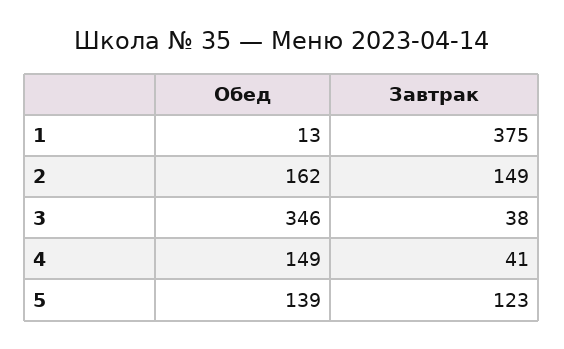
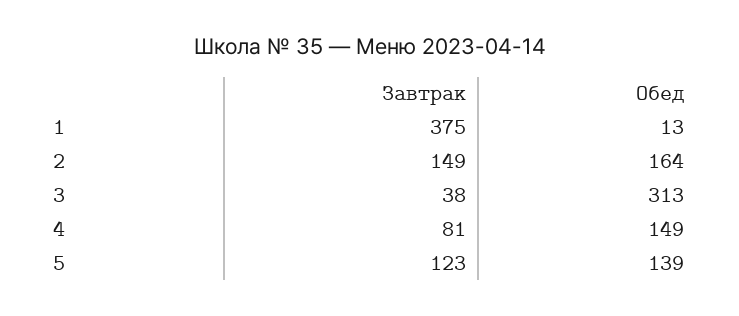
  {
    "Обед": {
      "1": 13,
-     "2": 162,
+     "2": 164,
-     "3": 346,
+     "3": 313,
      "4": 149,
      "5": 139
    },
    "Завтрак": {
      "1": 375,
      "2": 149,
      "3": 38,
-     "4": 41,
+     "4": 81,
      "5": 123
    }
  }

